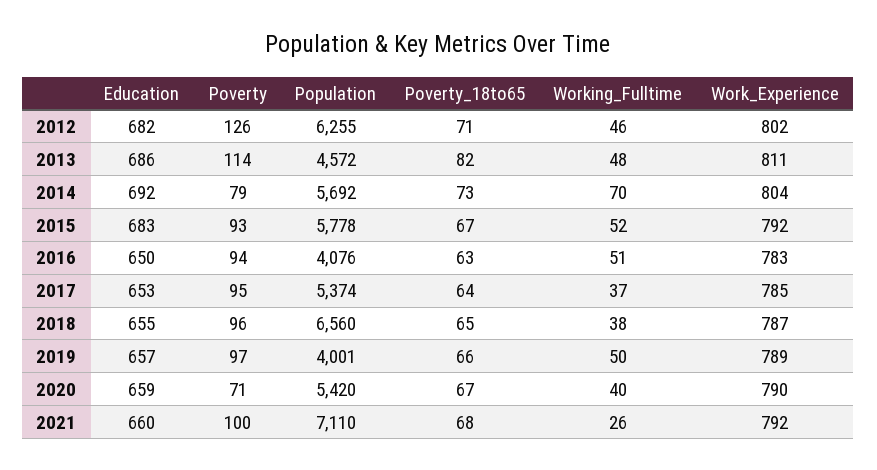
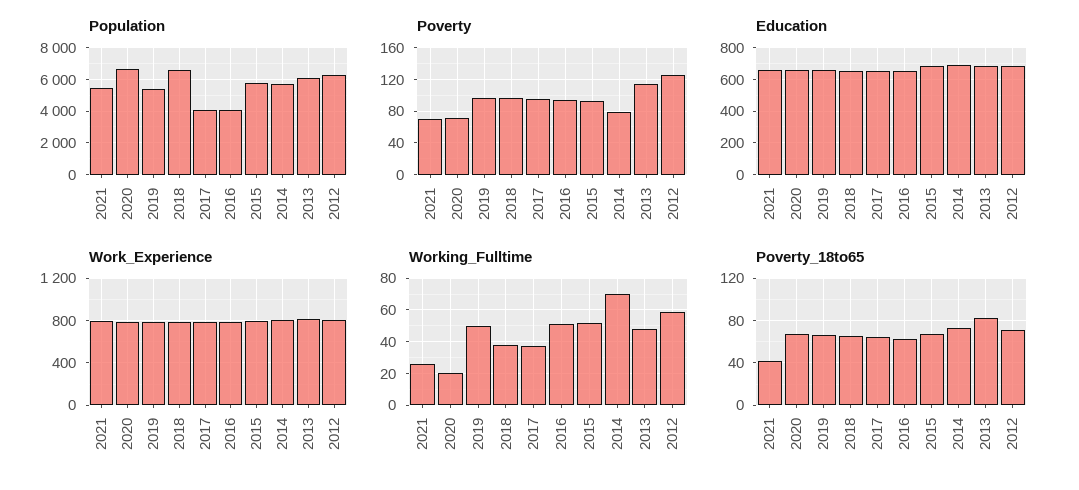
  {
    "Education": {
      "2012": 682,
      "2013": 686,
      "2014": 692,
      "2015": 683,
      "2016": 650,
      "2017": 653,
      "2018": 655,
      "2019": 657,
      "2020": 659,
      "2021": 660
    },
    "Poverty": {
      "2012": 126,
      "2013": 114,
      "2014": 79,
      "2015": 93,
      "2016": 94,
      "2017": 95,
      "2018": 96,
      "2019": 97,
      "2020": 71,
-     "2021": 100
+     "2021": 70
    },
    "Population": {
      "2012": 6255,
-     "2013": 4572,
+     "2013": 6000,
      "2014": 5692,
      "2015": 5778,
      "2016": 4076,
-     "2017": 5374,
+     "2017": 4000,
      "2018": 6560,
-     "2019": 4001,
+     "2019": 5500,
-     "2020": 5420,
+     "2020": 6500,
-     "2021": 7110
+     "2021": 5500
    },
    "Poverty_18to65": {
      "2012": 71,
      "2013": 82,
      "2014": 73,
      "2015": 67,
      "2016": 63,
      "2017": 64,
      "2018": 65,
      "2019": 66,
      "2020": 67,
-     "2021": 68
+     "2021": 40
    },
    "Working_Fulltime": {
-     "2012": 46,
+     "2012": 60,
      "2013": 48,
      "2014": 70,
      "2015": 52,
      "2016": 51,
      "2017": 37,
      "2018": 38,
      "2019": 50,
-     "2020": 40,
+     "2020": 20,
      "2021": 26
    },
    "Work_Experience": {
      "2012": 802,
      "2013": 811,
      "2014": 804,
      "2015": 792,
      "2016": 783,
      "2017": 785,
      "2018": 787,
      "2019": 789,
      "2020": 790,
      "2021": 792
    }
  }

